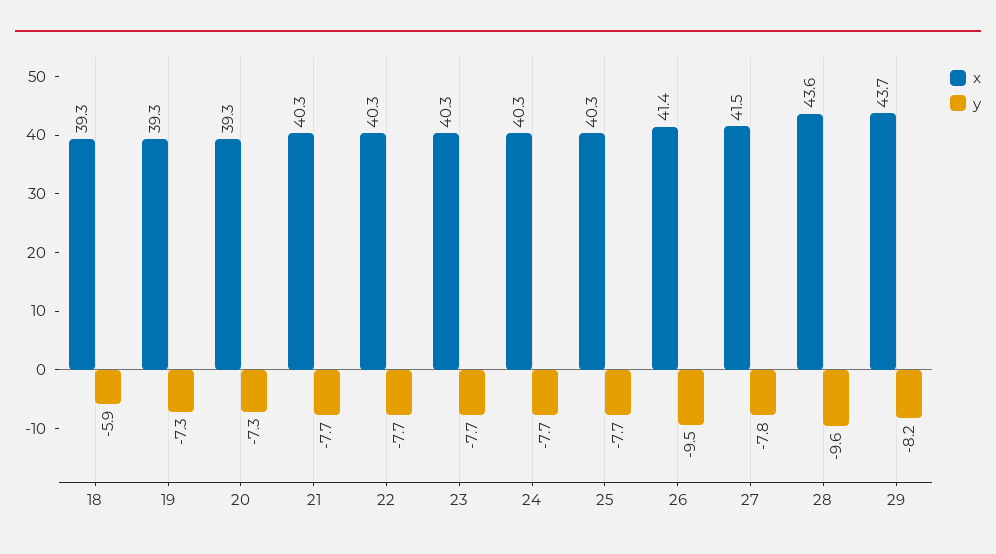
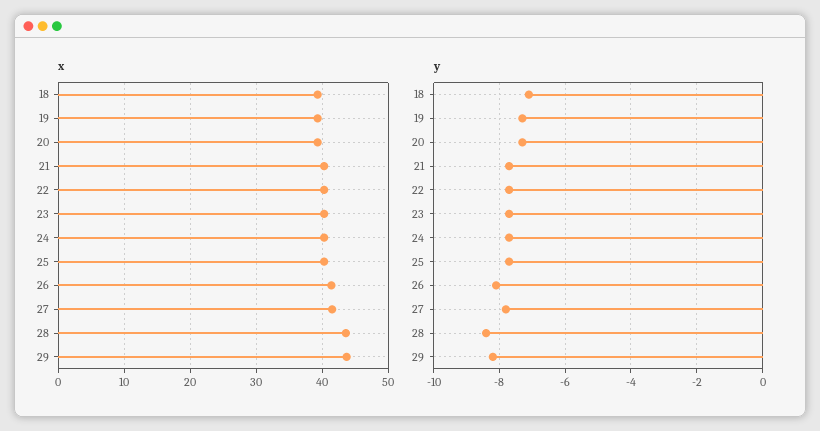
  {
    "x": {
      "18": 39.3,
      "19": 39.3,
      "20": 39.3,
      "21": 40.3,
      "22": 40.3,
      "23": 40.3,
      "24": 40.3,
      "25": 40.3,
      "26": 41.4,
      "27": 41.5,
      "28": 43.6,
      "29": 43.7
    },
    "y": {
-     "18": -5.9,
+     "18": -7,
      "19": -7.3,
      "20": -7.3,
      "21": -7.7,
      "22": -7.7,
      "23": -7.7,
      "24": -7.7,
      "25": -7.7,
-     "26": -9.5,
+     "26": -8,
      "27": -7.8,
-     "28": -9.6,
+     "28": -8.5,
      "29": -8.2
    }
  }

